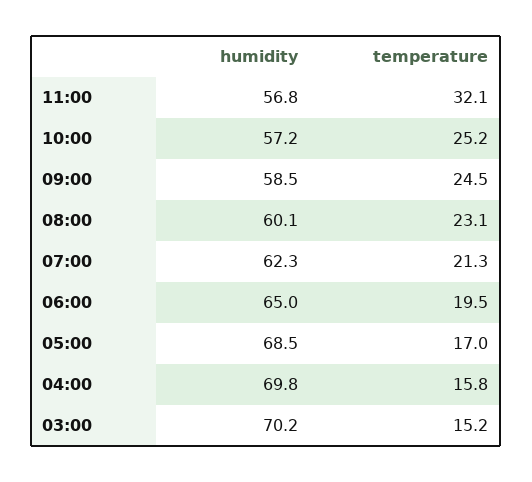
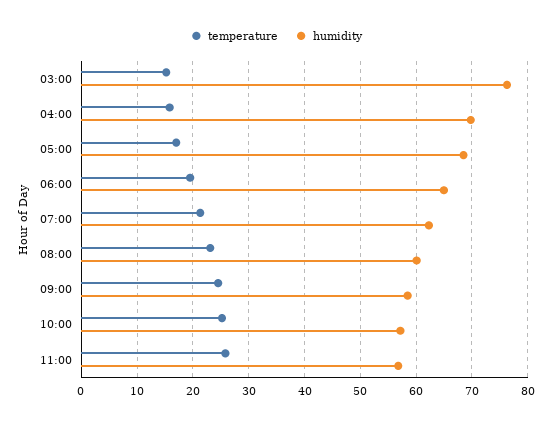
  {
    "humidity": {
      "11:00": 56.8,
      "10:00": 57.2,
      "09:00": 58.5,
      "08:00": 60.1,
      "07:00": 62.3,
      "06:00": 65,
      "05:00": 68.5,
      "04:00": 69.8,
-     "03:00": 70.2
+     "03:00": 76
    },
    "temperature": {
-     "11:00": 32.1,
+     "11:00": 26,
      "10:00": 25.2,
      "09:00": 24.5,
      "08:00": 23.1,
      "07:00": 21.3,
      "06:00": 19.5,
      "05:00": 17,
      "04:00": 15.8,
      "03:00": 15.2
    }
  }

